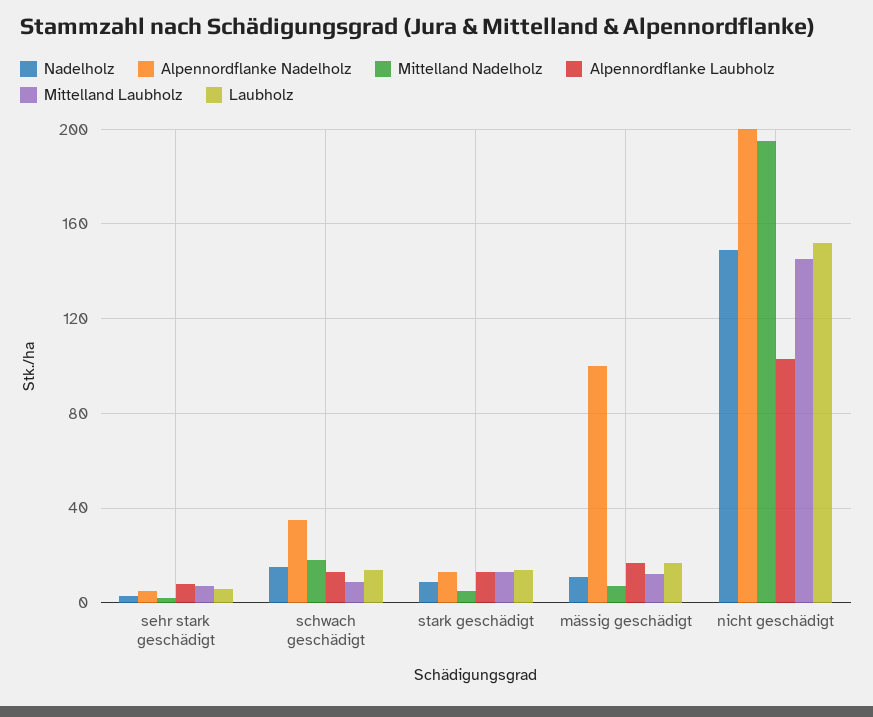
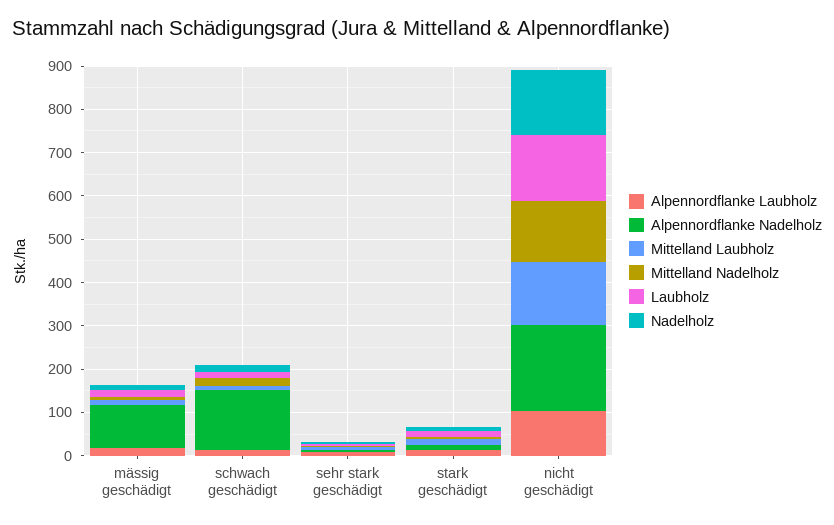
  {
    "Nadelholz": {
      "sehr stark geschädigt": 5,
      "schwach geschädigt": 15,
      "stark geschädigt": 10,
      "mässig geschädigt": 10,
      "nicht geschädigt": 150
    },
    "Alpennordflanke Nadelholz": {
      "sehr stark geschädigt": 5,
-     "schwach geschädigt": 35,
+     "schwach geschädigt": 140,
      "stark geschädigt": 15,
      "mässig geschädigt": 100,
      "nicht geschädigt": 200
    },
    "Mittelland Nadelholz": {
      "sehr stark geschädigt": 0,
      "schwach geschädigt": 20,
      "stark geschädigt": 5,
      "mässig geschädigt": 5,
-     "nicht geschädigt": 195
+     "nicht geschädigt": 140
    },
    "Alpennordflanke Laubholz": {
      "sehr stark geschädigt": 10,
      "schwach geschädigt": 15,
      "stark geschädigt": 15,
      "mässig geschädigt": 15,
      "nicht geschädigt": 105
    },
    "Mittelland Laubholz": {
      "sehr stark geschädigt": 5,
      "schwach geschädigt": 10,
      "stark geschädigt": 15,
      "mässig geschädigt": 10,
      "nicht geschädigt": 145
    },
    "Laubholz": {
      "sehr stark geschädigt": 5,
      "schwach geschädigt": 15,
      "stark geschädigt": 15,
      "mässig geschädigt": 15,
      "nicht geschädigt": 150
    }
  }

